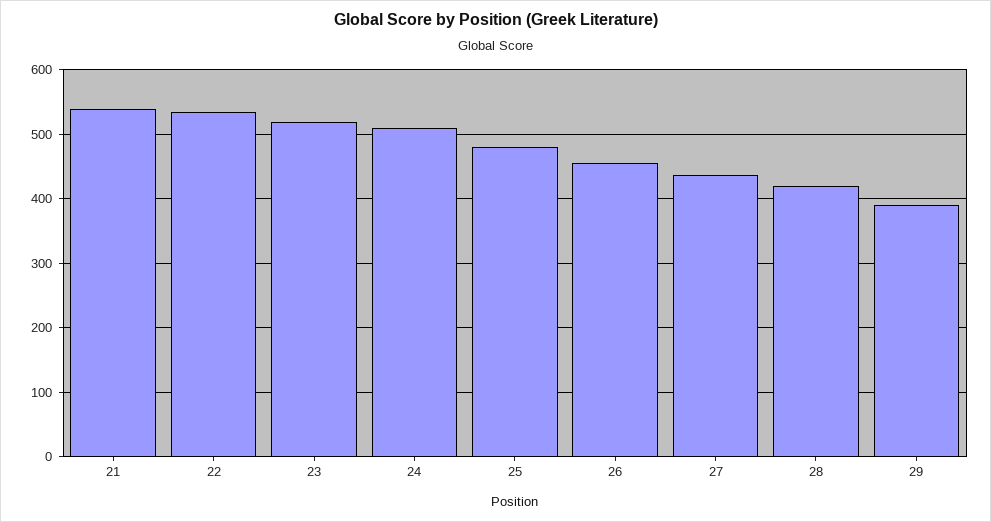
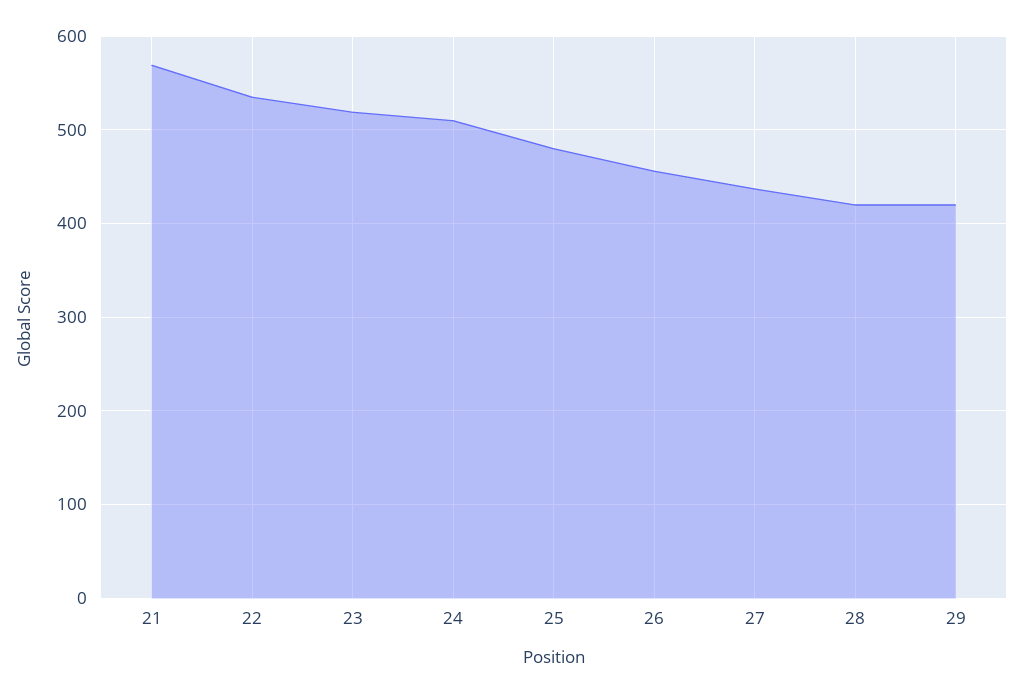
  {
-   "21": 540,
+   "21": 570,
    "22": 540,
    "23": 520,
    "24": 510,
    "25": 480,
    "26": 460,
    "27": 440,
    "28": 420,
-   "29": 390
+   "29": 420
  }

